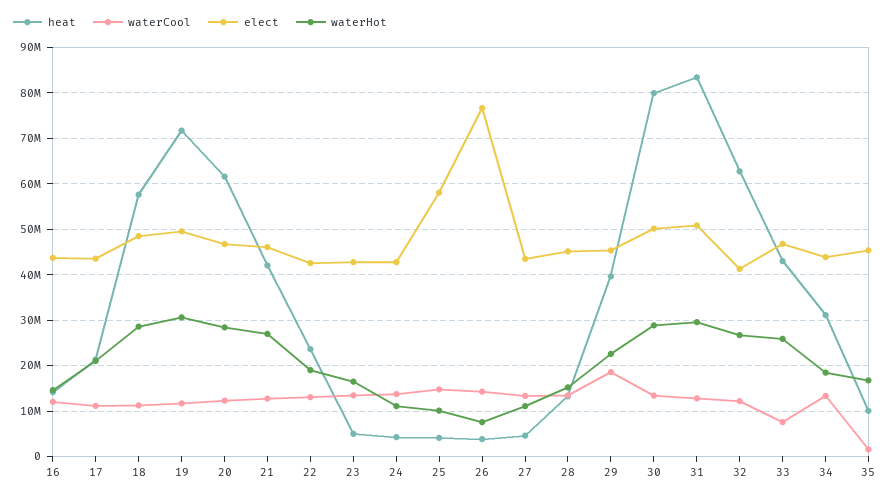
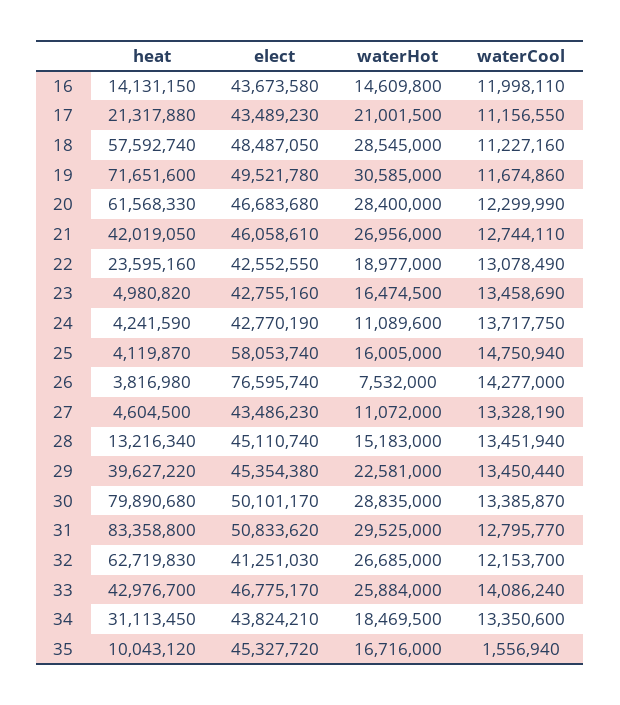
  {
    "heat": {
      "16": 14131150,
      "17": 21317880,
      "18": 57592740,
      "19": 71651600,
      "20": 61568330,
      "21": 42019050,
      "22": 23595160,
      "23": 4980820,
      "24": 4241590,
      "25": 4119870,
      "26": 3816980,
      "27": 4604500,
      "28": 13216340,
      "29": 39627220,
      "30": 79890680,
      "31": 83358800,
      "32": 62719830,
      "33": 42976700,
      "34": 31113450,
      "35": 10043120
    },
    "waterCool": {
      "16": 11998110,
      "17": 11156550,
      "18": 11227160,
      "19": 11674860,
      "20": 12299990,
      "21": 12744110,
      "22": 13078490,
      "23": 13458690,
      "24": 13717750,
      "25": 14750940,
      "26": 14277000,
      "27": 13328190,
      "28": 13451940,
-     "29": 18000000,
+     "29": 13450440,
      "30": 13385870,
      "31": 12795770,
      "32": 12153700,
-     "33": 8000000,
+     "33": 14086240,
      "34": 13350600,
      "35": 1556940
    },
    "elect": {
      "16": 43673580,
      "17": 43489230,
      "18": 48487050,
      "19": 49521780,
      "20": 46683680,
      "21": 46058610,
      "22": 42552550,
      "23": 42755160,
      "24": 42770190,
      "25": 58053740,
      "26": 76595740,
      "27": 43486230,
      "28": 45110740,
      "29": 45354380,
      "30": 50101170,
      "31": 50833620,
      "32": 41251030,
      "33": 46775170,
      "34": 43824210,
      "35": 45327720
    },
    "waterHot": {
      "16": 14609800,
      "17": 21001500,
      "18": 28545000,
      "19": 30585000,
      "20": 28400000,
      "21": 26956000,
      "22": 18977000,
      "23": 16474500,
      "24": 11089600,
-     "25": 10000000,
+     "25": 16005000,
      "26": 7532000,
      "27": 11072000,
      "28": 15183000,
      "29": 22581000,
      "30": 28835000,
      "31": 29525000,
      "32": 26685000,
      "33": 25884000,
      "34": 18469500,
      "35": 16716000
    }
  }

